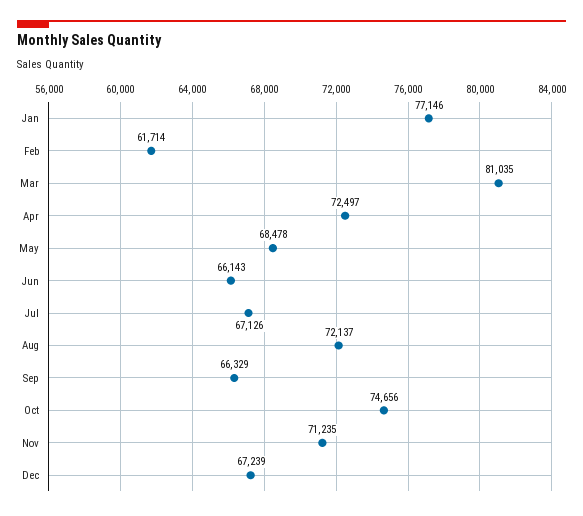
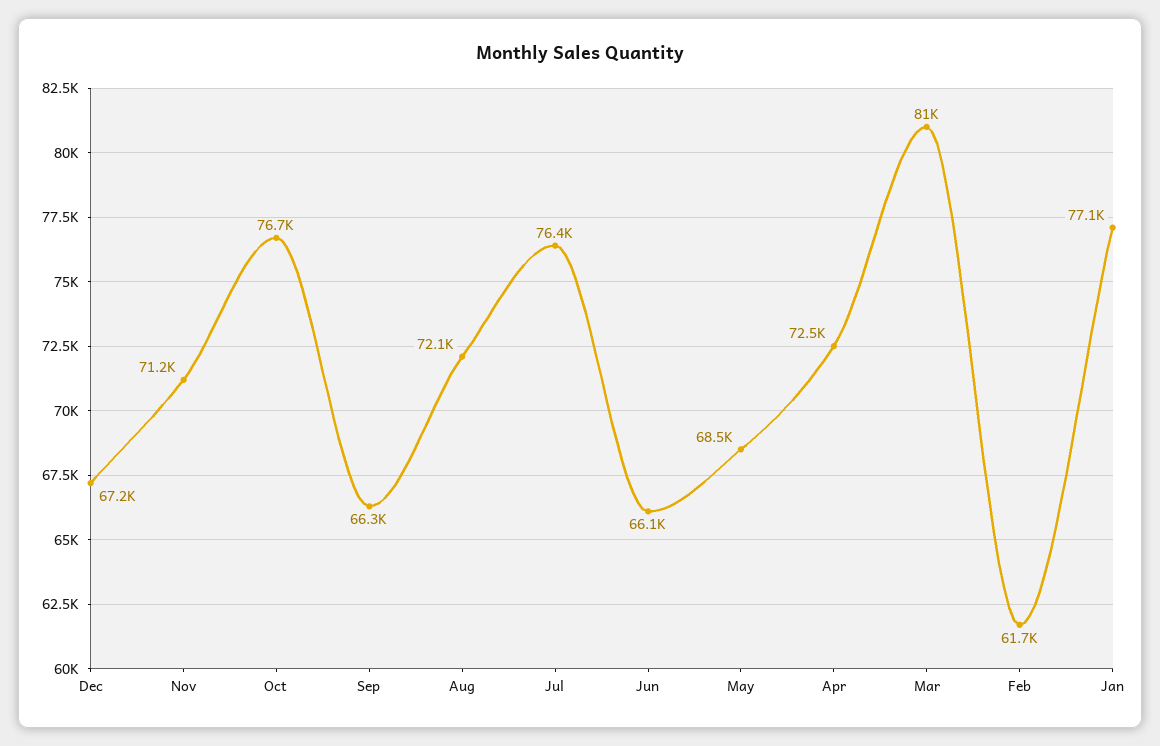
  {
    "Jan": 77146,
    "Feb": 61714,
    "Mar": 81035,
    "Apr": 72497,
    "May": 68478,
    "Jun": 66143,
-   "Jul": 67126,
+   "Jul": 76400,
    "Aug": 72137,
    "Sep": 66329,
-   "Oct": 74656,
+   "Oct": 76700,
    "Nov": 71235,
    "Dec": 67239
  }

